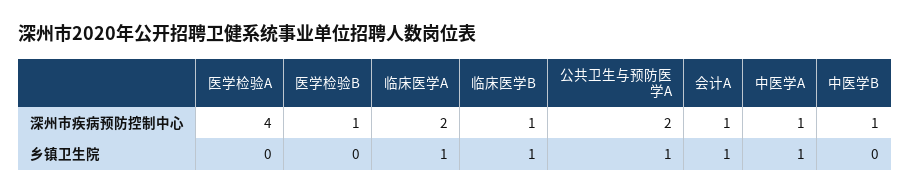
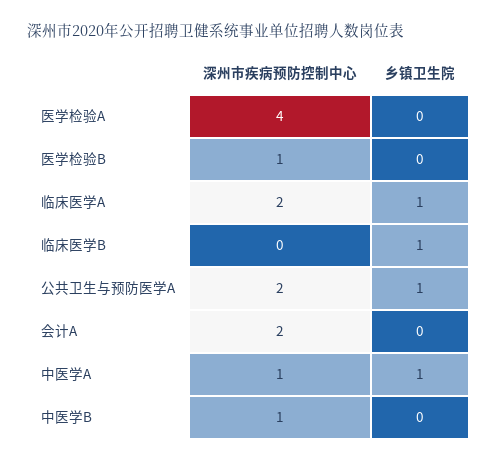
  {
    "医学检验A": {
      "深州市疾病预防控制中心": 4,
      "乡镇卫生院": 0
    },
    "医学检验B": {
      "深州市疾病预防控制中心": 1,
      "乡镇卫生院": 0
    },
    "临床医学A": {
      "深州市疾病预防控制中心": 2,
      "乡镇卫生院": 1
    },
    "临床医学B": {
-     "深州市疾病预防控制中心": 1,
+     "深州市疾病预防控制中心": 0,
      "乡镇卫生院": 1
    },
    "公共卫生与预防医学A": {
      "深州市疾病预防控制中心": 2,
      "乡镇卫生院": 1
    },
    "会计A": {
-     "深州市疾病预防控制中心": 1,
+     "深州市疾病预防控制中心": 2,
-     "乡镇卫生院": 1
+     "乡镇卫生院": 0
    },
    "中医学A": {
      "深州市疾病预防控制中心": 1,
      "乡镇卫生院": 1
    },
    "中医学B": {
      "深州市疾病预防控制中心": 1,
      "乡镇卫生院": 0
    }
  }

